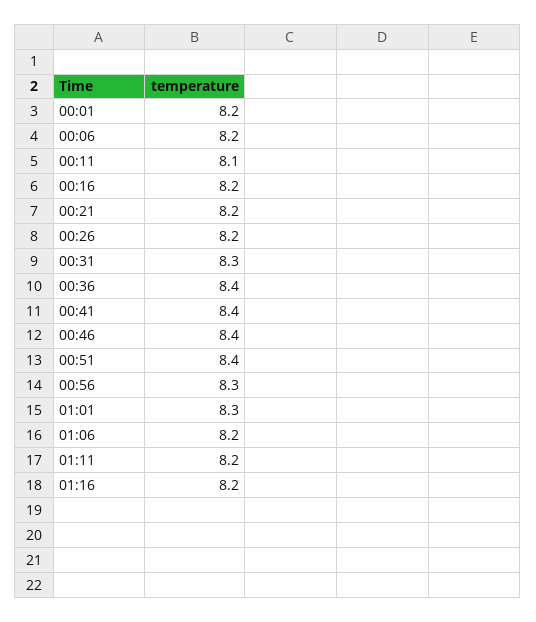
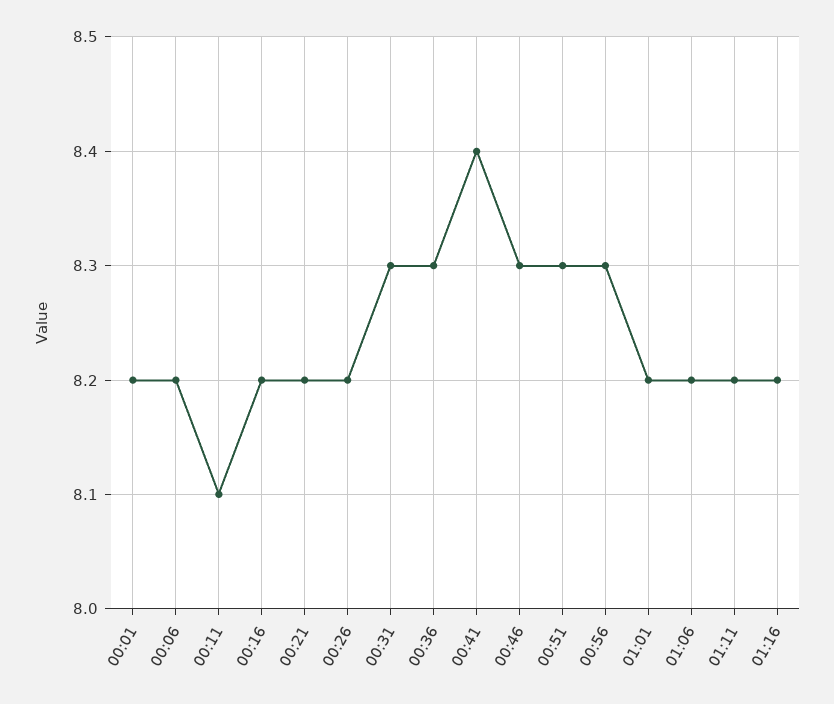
  {
    "00:01": 8.2,
    "00:06": 8.2,
    "00:11": 8.1,
    "00:16": 8.2,
    "00:21": 8.2,
    "00:26": 8.2,
    "00:31": 8.3,
-   "00:36": 8.4,
+   "00:36": 8.3,
    "00:41": 8.4,
-   "00:46": 8.4,
+   "00:46": 8.3,
-   "00:51": 8.4,
+   "00:51": 8.3,
    "00:56": 8.3,
-   "01:01": 8.3,
+   "01:01": 8.2,
    "01:06": 8.2,
    "01:11": 8.2,
    "01:16": 8.2
  }

